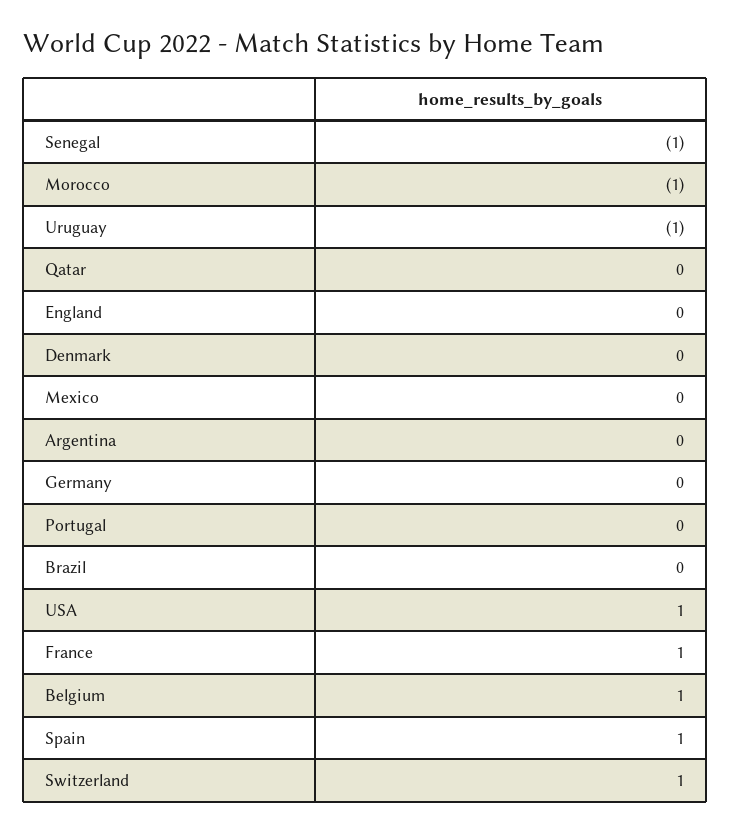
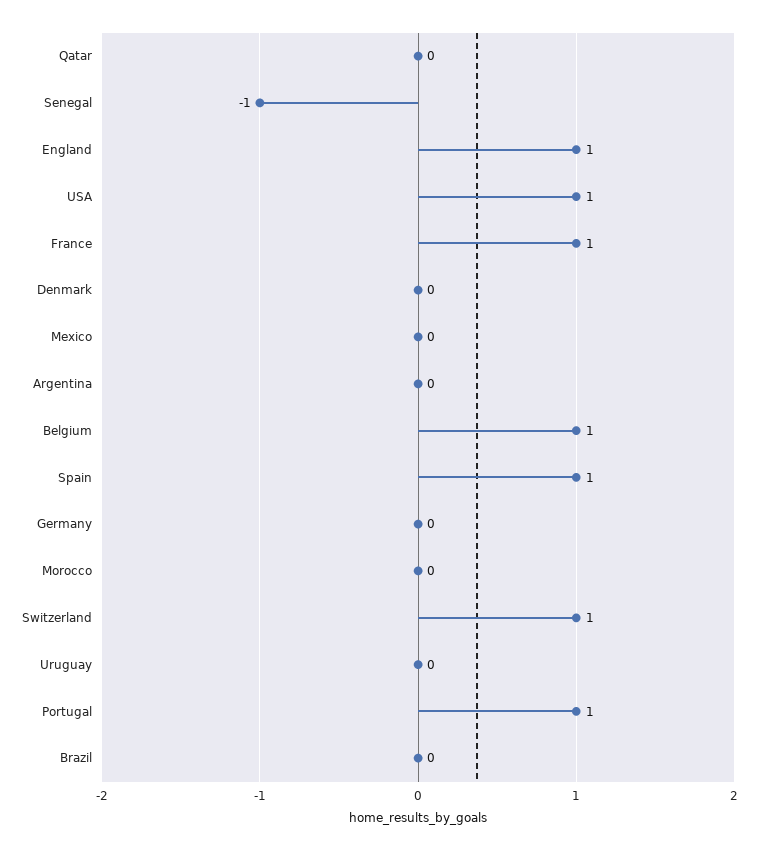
  {
    "Senegal": -1,
-   "Morocco": -1,
+   "Morocco": 0,
-   "Uruguay": -1,
+   "Uruguay": 0,
    "Qatar": 0,
-   "England": 0,
+   "England": 1,
    "Denmark": 0,
    "Mexico": 0,
    "Argentina": 0,
    "Germany": 0,
-   "Portugal": 0,
+   "Portugal": 1,
    "Brazil": 0,
    "USA": 1,
    "France": 1,
    "Belgium": 1,
    "Spain": 1,
    "Switzerland": 1
  }

